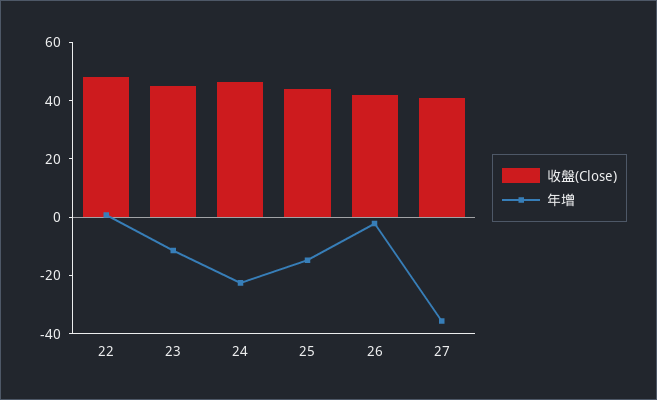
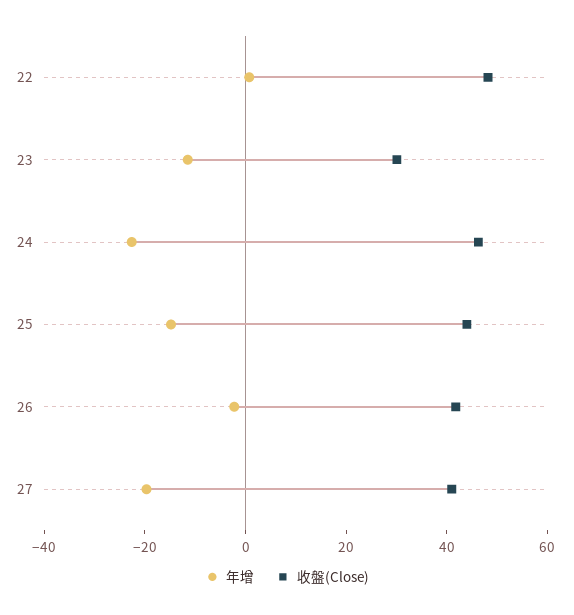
  {
    "收盤(Close)": {
      "22": 50,
-     "23": 45,
+     "23": 30,
      "24": 45,
      "25": 45,
      "26": 40,
      "27": 40
    },
    "年增": {
      "22": 0,
      "23": -10,
      "24": -25,
      "25": -15,
      "26": 0,
-     "27": -35
+     "27": -20
    }
  }

